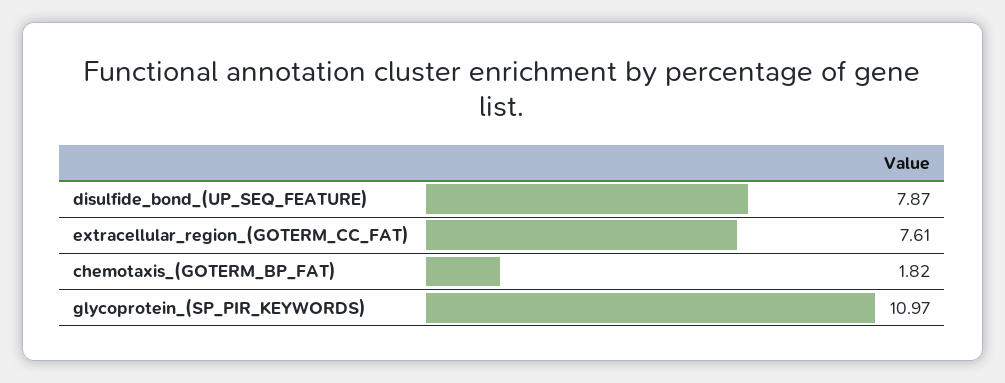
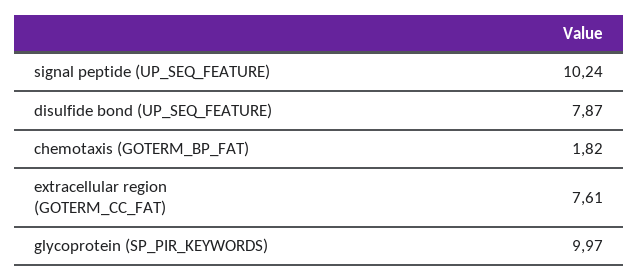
  {
    "disulfide_bond_(UP_SEQ_FEATURE)": 7.87,
    "extracellular_region_(GOTERM_CC_FAT)": 7.61,
    "chemotaxis_(GOTERM_BP_FAT)": 1.82,
-   "glycoprotein_(SP_PIR_KEYWORDS)": 10.97
+   "glycoprotein_(SP_PIR_KEYWORDS)": 9.97,
+   "signal peptide (UP_SEQ_FEATURE)": 10.24
  }

